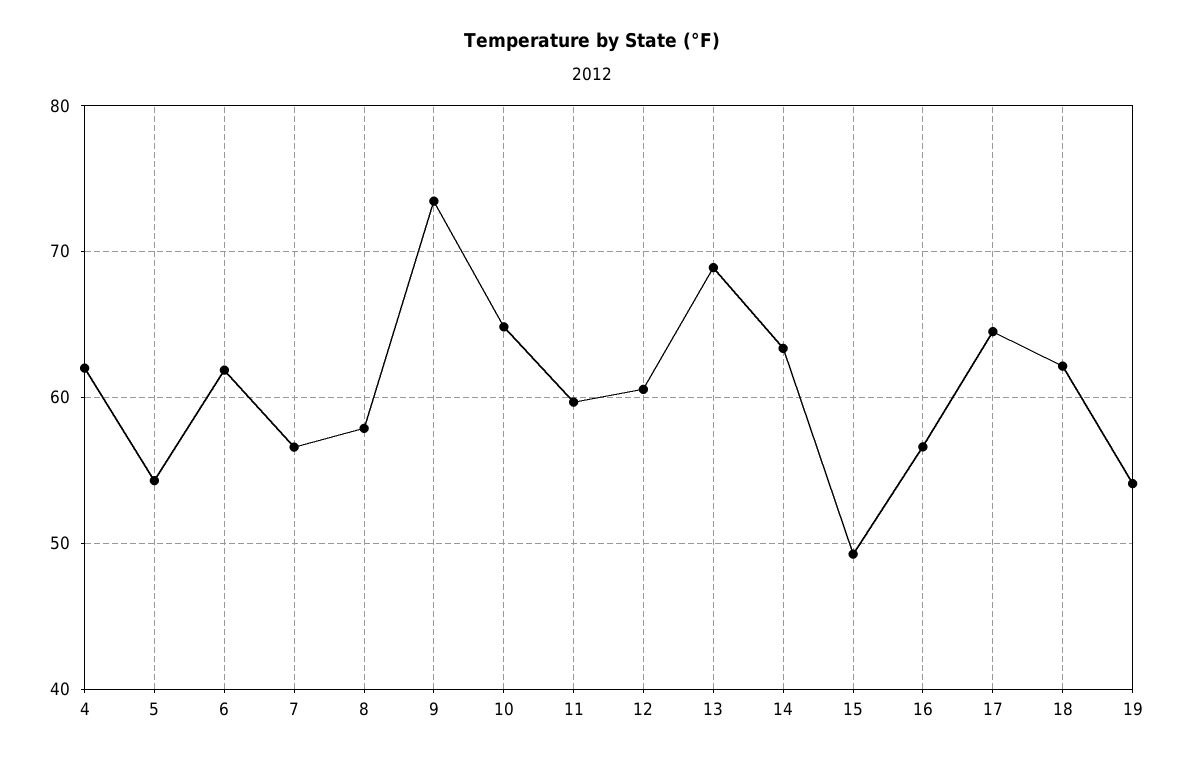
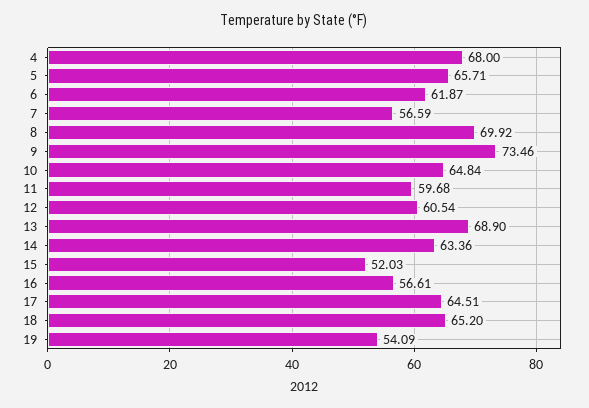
  {
-   "4": 62,
+   "4": 68,
-   "5": 54,
+   "5": 65.71,
    "6": 61.87,
    "7": 56.59,
-   "8": 58,
+   "8": 69.92,
    "9": 73.46,
    "10": 64.84,
    "11": 59.68,
    "12": 60.54,
    "13": 68.9,
    "14": 63.36,
-   "15": 49,
+   "15": 52.03,
    "16": 56.61,
    "17": 64.51,
-   "18": 62,
+   "18": 65.2,
    "19": 54.09
  }

